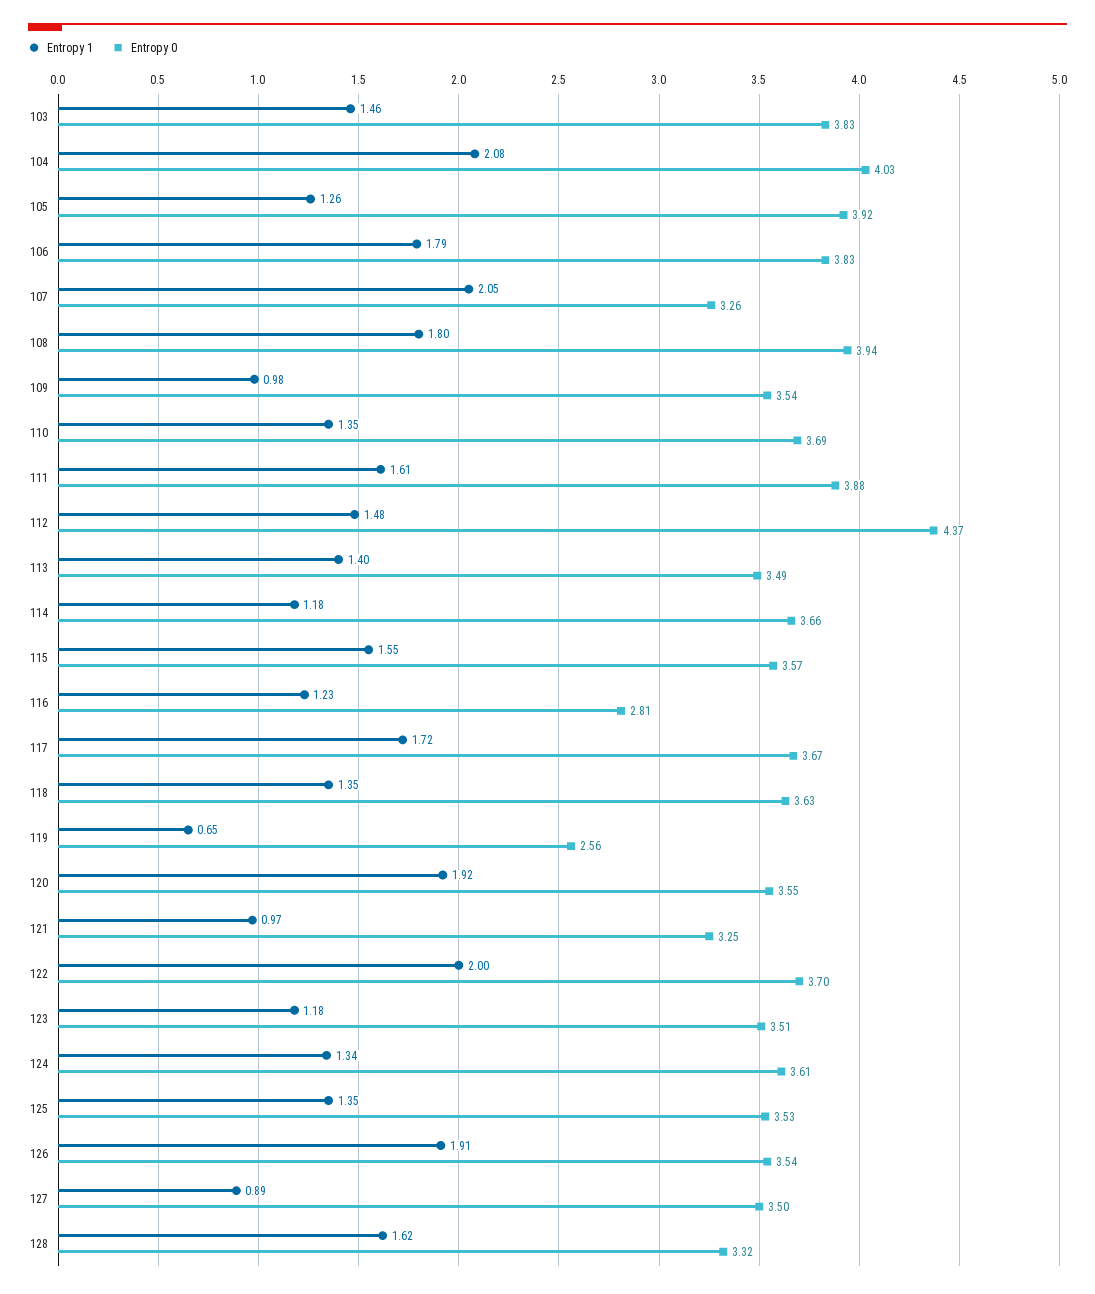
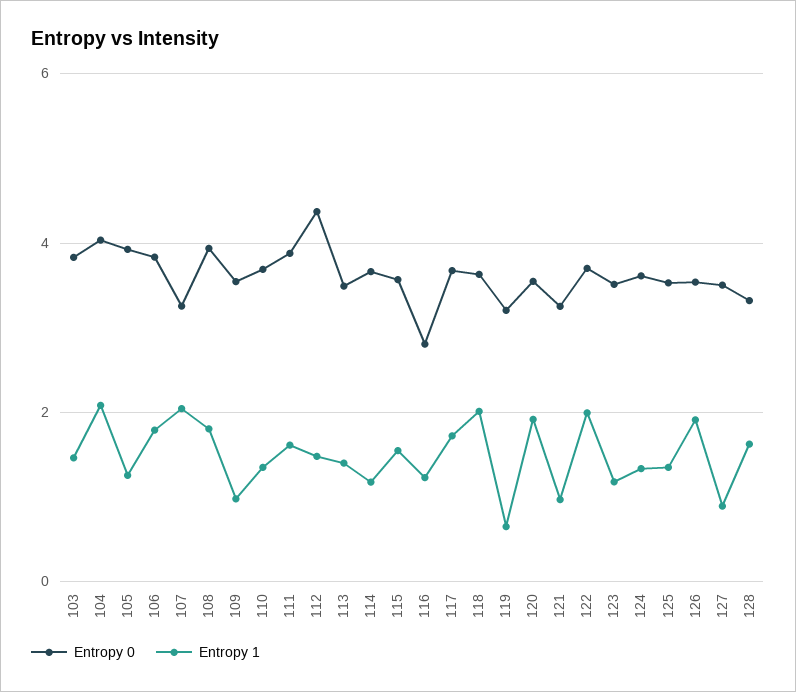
  {
    "Entropy 1": {
      "103": 1.46,
      "104": 2.08,
      "105": 1.26,
      "106": 1.79,
      "107": 2.05,
      "108": 1.8,
      "109": 0.98,
      "110": 1.35,
      "111": 1.61,
      "112": 1.48,
      "113": 1.4,
      "114": 1.18,
      "115": 1.55,
      "116": 1.23,
      "117": 1.72,
-     "118": 1.35,
+     "118": 2,
      "119": 0.65,
      "120": 1.92,
      "121": 0.97,
      "122": 2,
      "123": 1.18,
      "124": 1.34,
      "125": 1.35,
      "126": 1.91,
      "127": 0.89,
      "128": 1.62
    },
    "Entropy 0": {
      "103": 3.83,
      "104": 4.03,
      "105": 3.92,
      "106": 3.83,
      "107": 3.26,
      "108": 3.94,
      "109": 3.54,
      "110": 3.69,
      "111": 3.88,
      "112": 4.37,
      "113": 3.49,
      "114": 3.66,
      "115": 3.57,
      "116": 2.81,
      "117": 3.67,
      "118": 3.63,
-     "119": 2.56,
+     "119": 3.2,
      "120": 3.55,
      "121": 3.25,
      "122": 3.7,
      "123": 3.51,
      "124": 3.61,
      "125": 3.53,
      "126": 3.54,
      "127": 3.5,
      "128": 3.32
    }
  }

